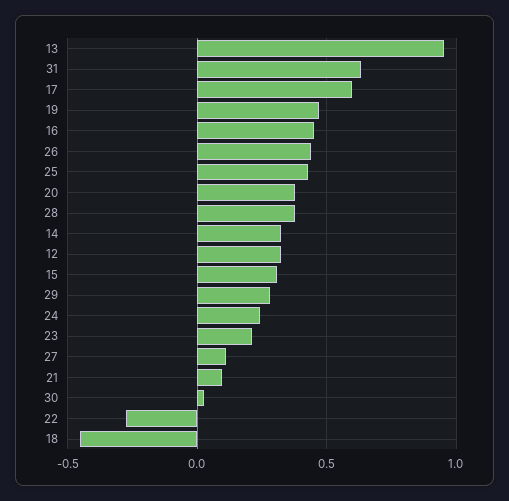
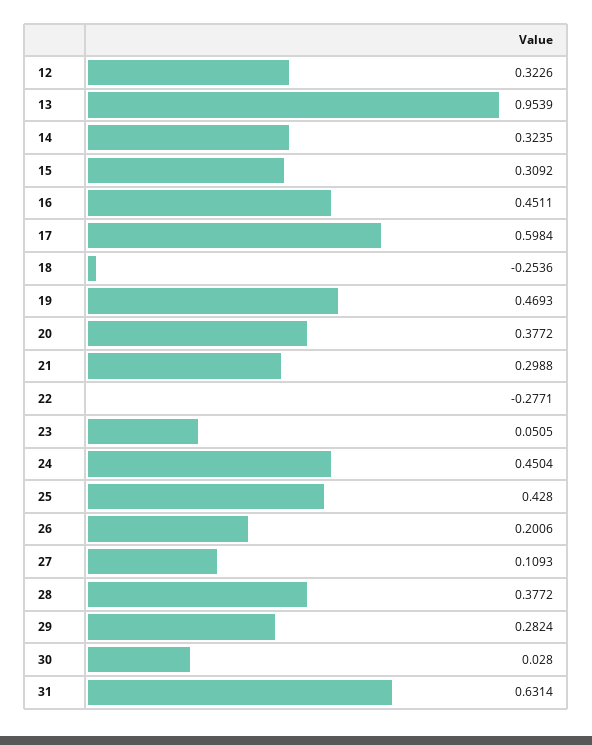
  {
    "13": 0.9539,
    "31": 0.6314,
    "17": 0.5984,
    "19": 0.4693,
    "16": 0.4511,
-   "26": 0.45,
+   "26": 0.2006,
    "25": 0.428,
    "20": 0.3772,
    "28": 0.3772,
    "14": 0.3235,
    "12": 0.3226,
    "15": 0.3092,
    "29": 0.2824,
-   "24": 0.25,
+   "24": 0.4504,
-   "23": 0.2,
+   "23": 0.0505,
    "27": 0.1093,
-   "21": 0.1,
+   "21": 0.2988,
    "30": 0.028,
    "22": -0.2771,
-   "18": -0.45
+   "18": -0.2536
  }

